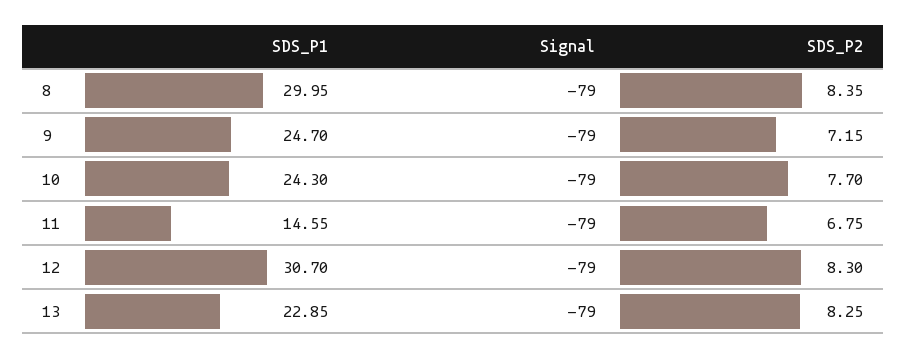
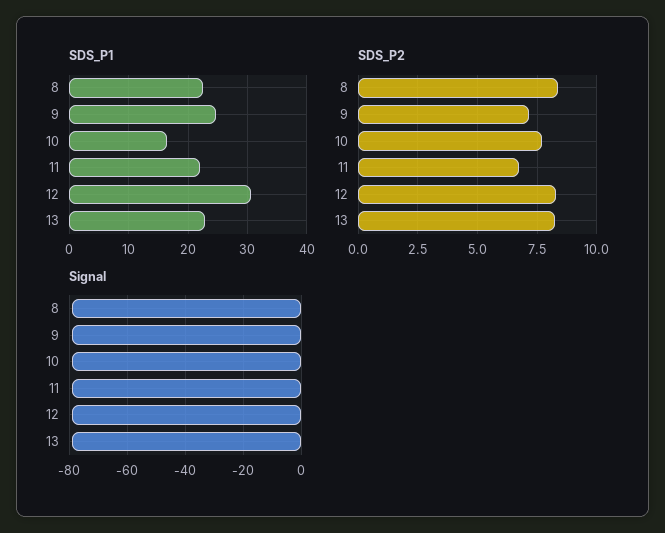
  {
    "SDS_P1": {
-     "8": 29.95,
+     "8": 22,
      "9": 24.7,
-     "10": 24.3,
+     "10": 16,
-     "11": 14.55,
+     "11": 22,
      "12": 30.7,
      "13": 22.85
    },
    "Signal": {
      "8": -79,
      "9": -79,
      "10": -79,
      "11": -79,
      "12": -79,
      "13": -79
    },
    "SDS_P2": {
      "8": 8.35,
      "9": 7.15,
      "10": 7.7,
      "11": 6.75,
      "12": 8.3,
      "13": 8.25
    }
  }

